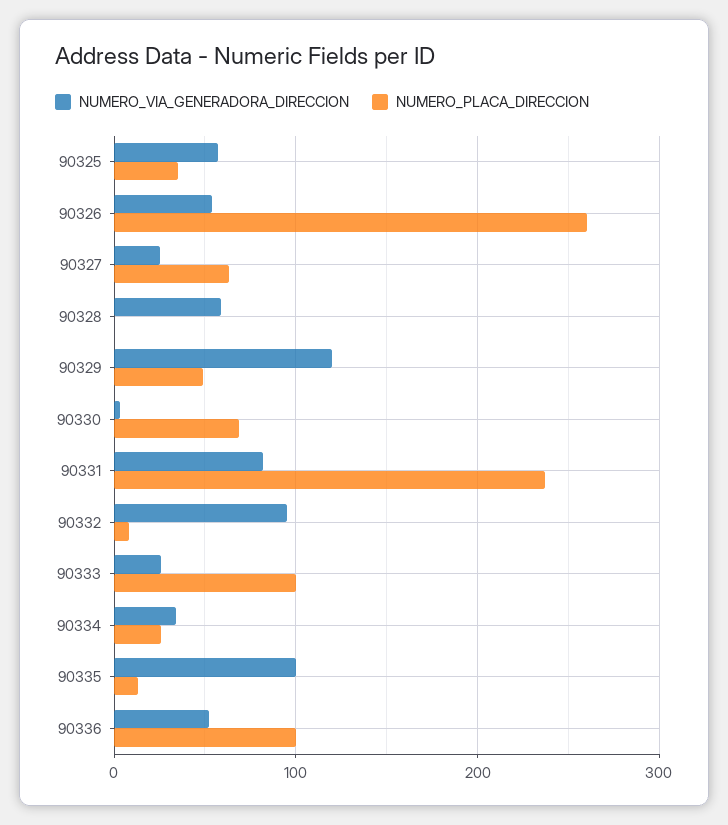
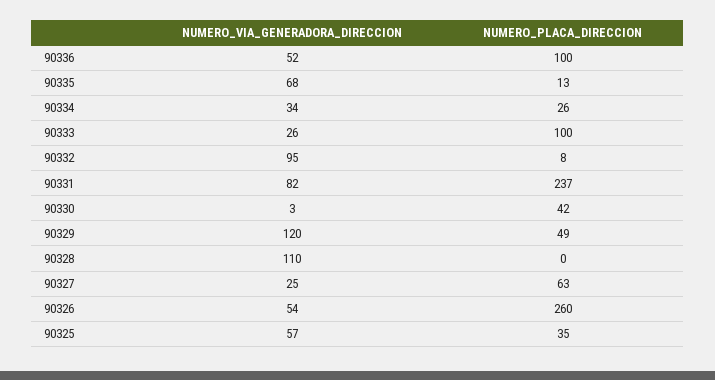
  {
    "NUMERO_VIA_GENERADORA_DIRECCION": {
      "90325": 57,
      "90326": 54,
      "90327": 25,
-     "90328": 60,
+     "90328": 110,
      "90329": 120,
      "90330": 3,
      "90331": 82,
      "90332": 95,
      "90333": 26,
      "90334": 34,
-     "90335": 100,
+     "90335": 68,
      "90336": 52
    },
    "NUMERO_PLACA_DIRECCION": {
      "90325": 35,
      "90326": 260,
      "90327": 63,
      "90328": 0,
      "90329": 49,
-     "90330": 70,
+     "90330": 42,
      "90331": 237,
      "90332": 8,
      "90333": 100,
      "90334": 26,
      "90335": 13,
      "90336": 100
    }
  }

